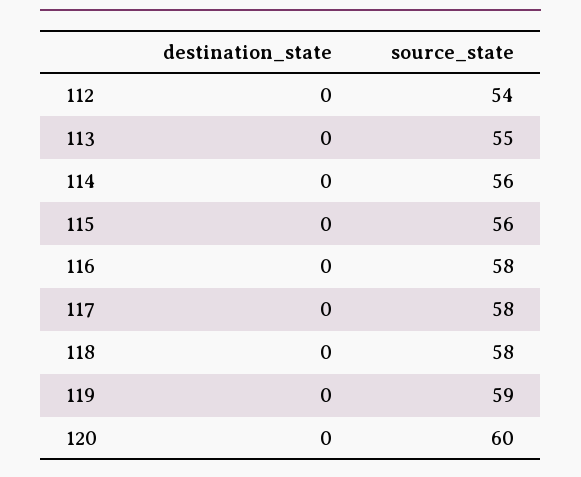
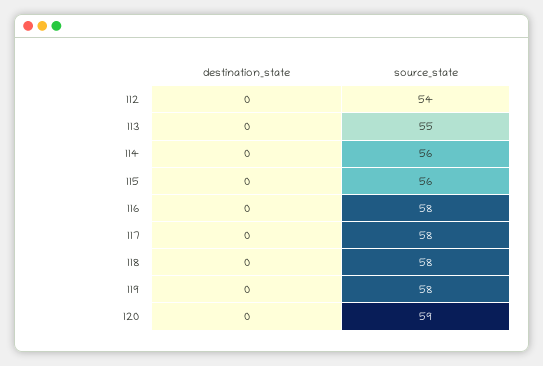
  {
    "destination_state": {
      "112": 0,
      "113": 0,
      "114": 0,
      "115": 0,
      "116": 0,
      "117": 0,
      "118": 0,
      "119": 0,
      "120": 0
    },
    "source_state": {
      "112": 54,
      "113": 55,
      "114": 56,
      "115": 56,
      "116": 58,
      "117": 58,
      "118": 58,
-     "119": 59,
+     "119": 58,
-     "120": 60
+     "120": 59
    }
  }

